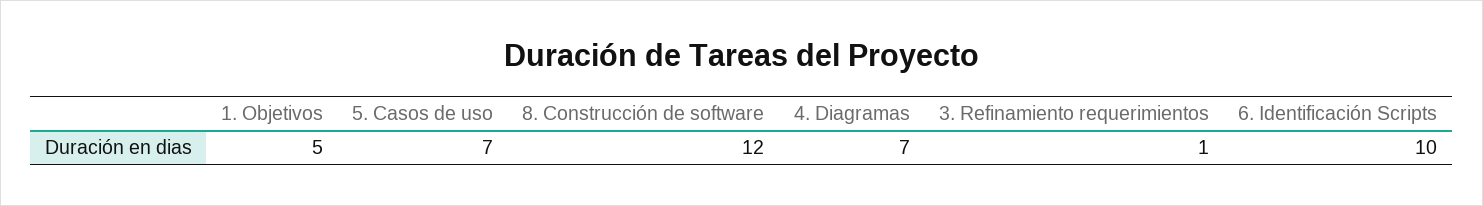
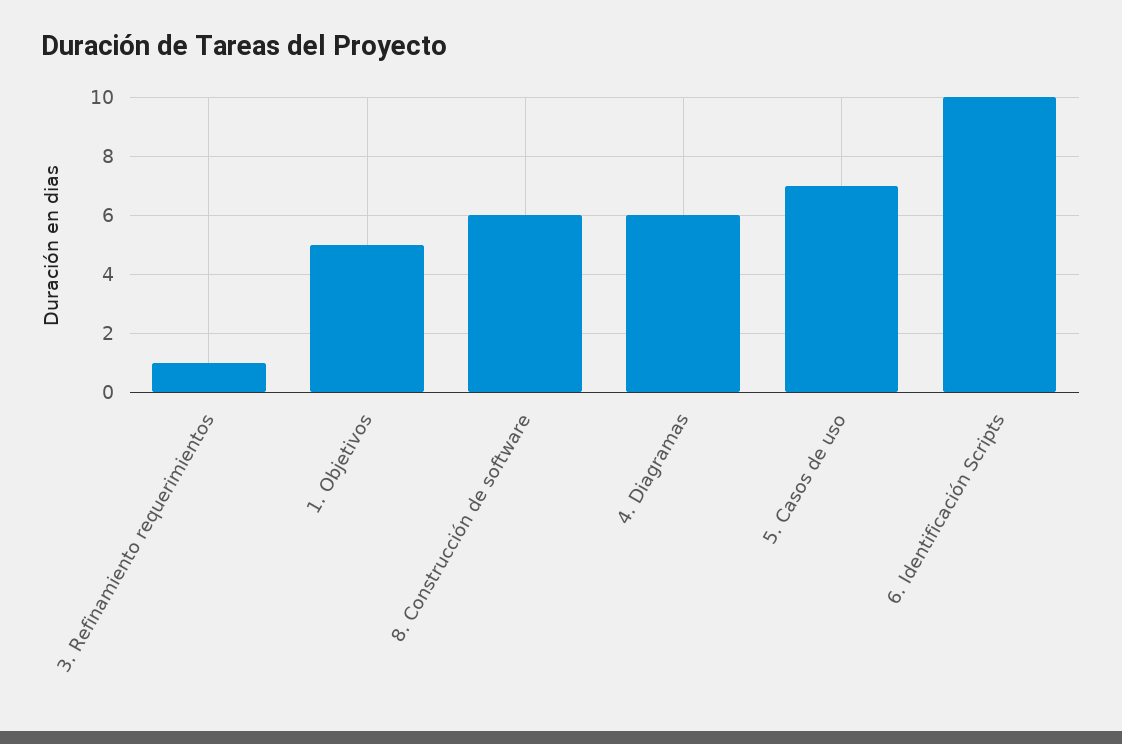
  {
    "1. Objetivos": 5,
    "5. Casos de uso": 7,
-   "8. Construcción de software": 12,
+   "8. Construcción de software": 6,
-   "4. Diagramas": 7,
+   "4. Diagramas": 6,
    "3. Refinamiento requerimientos": 1,
    "6. Identificación Scripts": 10
  }

